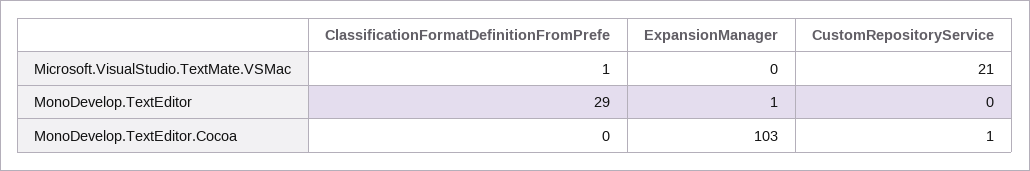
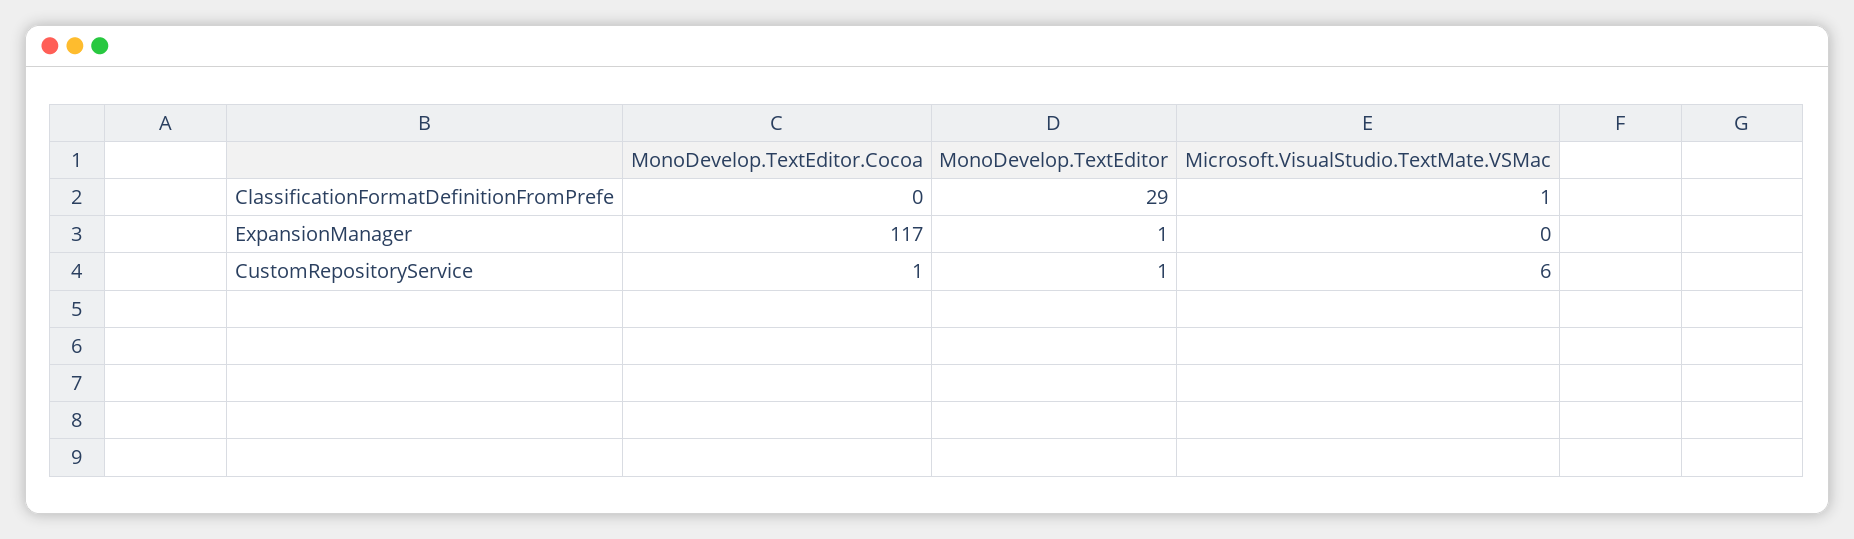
  {
    "ClassificationFormatDefinitionFromPrefe": {
      "Microsoft.VisualStudio.TextMate.VSMac": 1,
      "MonoDevelop.TextEditor": 29,
      "MonoDevelop.TextEditor.Cocoa": 0
    },
    "ExpansionManager": {
      "Microsoft.VisualStudio.TextMate.VSMac": 0,
      "MonoDevelop.TextEditor": 1,
-     "MonoDevelop.TextEditor.Cocoa": 103
+     "MonoDevelop.TextEditor.Cocoa": 117
    },
    "CustomRepositoryService": {
-     "Microsoft.VisualStudio.TextMate.VSMac": 21,
+     "Microsoft.VisualStudio.TextMate.VSMac": 6,
-     "MonoDevelop.TextEditor": 0,
+     "MonoDevelop.TextEditor": 1,
      "MonoDevelop.TextEditor.Cocoa": 1
    }
  }

